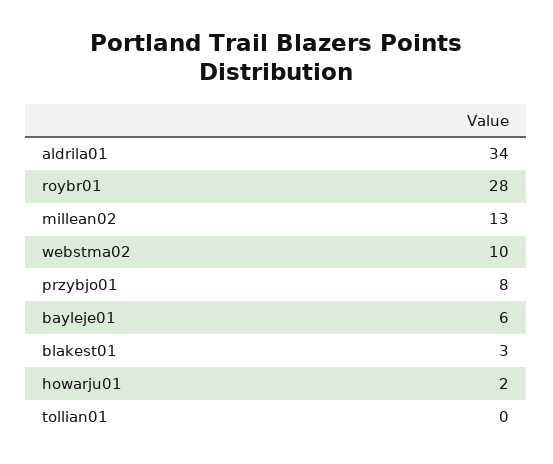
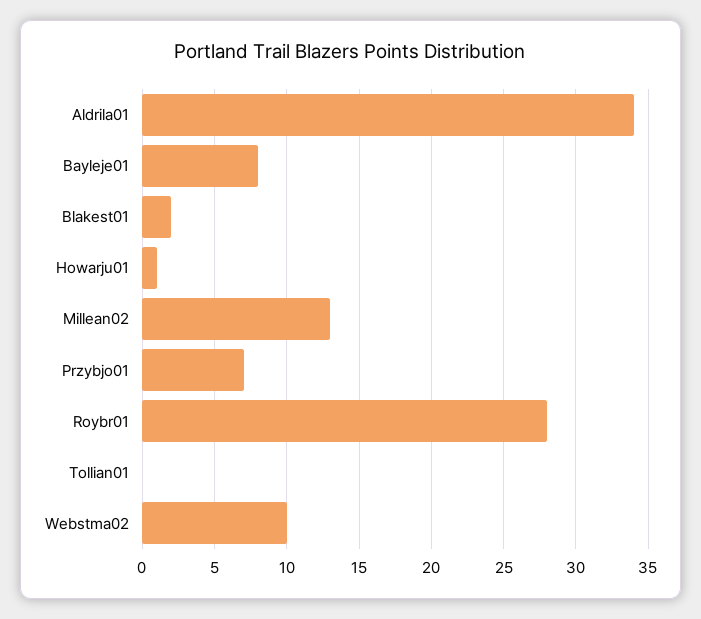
  {
    "aldrila01": 34,
    "roybr01": 28,
    "millean02": 13,
    "webstma02": 10,
-   "przybjo01": 8,
+   "przybjo01": 7,
-   "bayleje01": 6,
+   "bayleje01": 8,
-   "blakest01": 3,
+   "blakest01": 2,
-   "howarju01": 2,
+   "howarju01": 1,
    "tollian01": 0
  }

